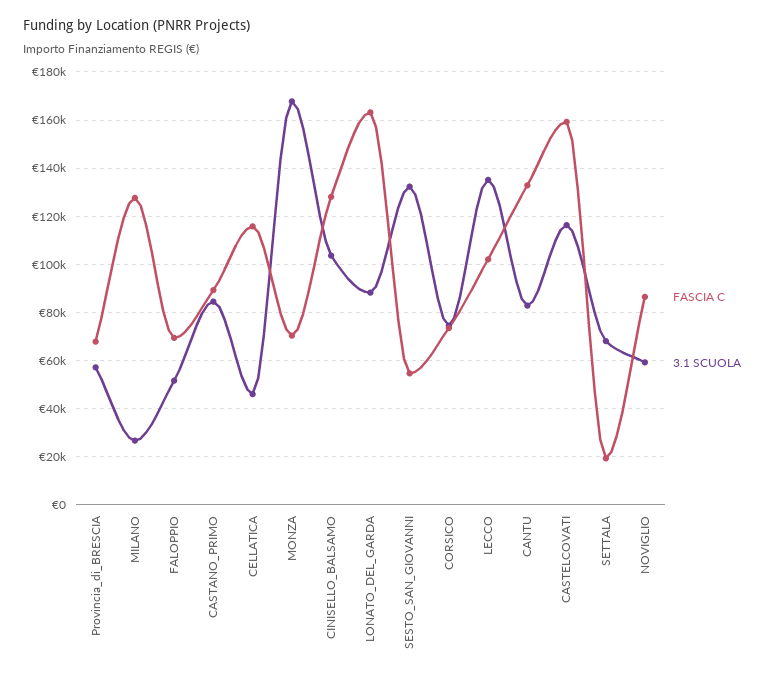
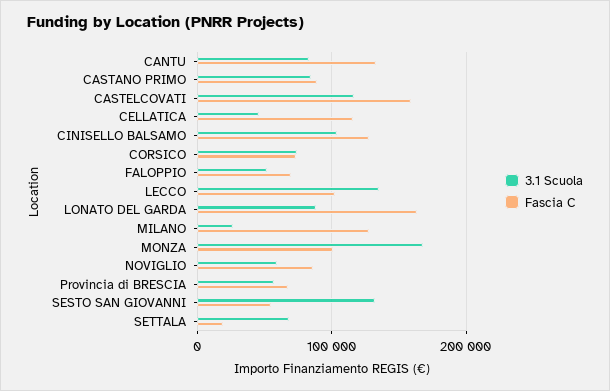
  {
    "FASCIA C": {
      "Provincia_di_BRESCIA": 67500,
      "MILANO": 127500,
      "FALOPPIO": 70000,
      "CASTANO_PRIMO": 90000,
      "CELLATICA": 115000,
-     "MONZA": 70000,
+     "MONZA": 100000,
      "CINISELLO_BALSAMO": 127500,
      "LONATO_DEL_GARDA": 162500,
      "SESTO_SAN_GIOVANNI": 55000,
      "CORSICO": 72500,
      "LECCO": 102500,
      "CANTU": 132500,
      "CASTELCOVATI": 160000,
      "SETTALA": 20000,
      "NOVIGLIO": 87500
    },
    "3.1 SCUOLA": {
      "Provincia_di_BRESCIA": 57500,
      "MILANO": 27500,
      "FALOPPIO": 52500,
      "CASTANO_PRIMO": 85000,
      "CELLATICA": 45000,
      "MONZA": 167500,
      "CINISELLO_BALSAMO": 102500,
      "LONATO_DEL_GARDA": 87500,
      "SESTO_SAN_GIOVANNI": 132500,
      "CORSICO": 75000,
      "LECCO": 135000,
      "CANTU": 82500,
      "CASTELCOVATI": 117500,
      "SETTALA": 67500,
      "NOVIGLIO": 60000
    }
  }

